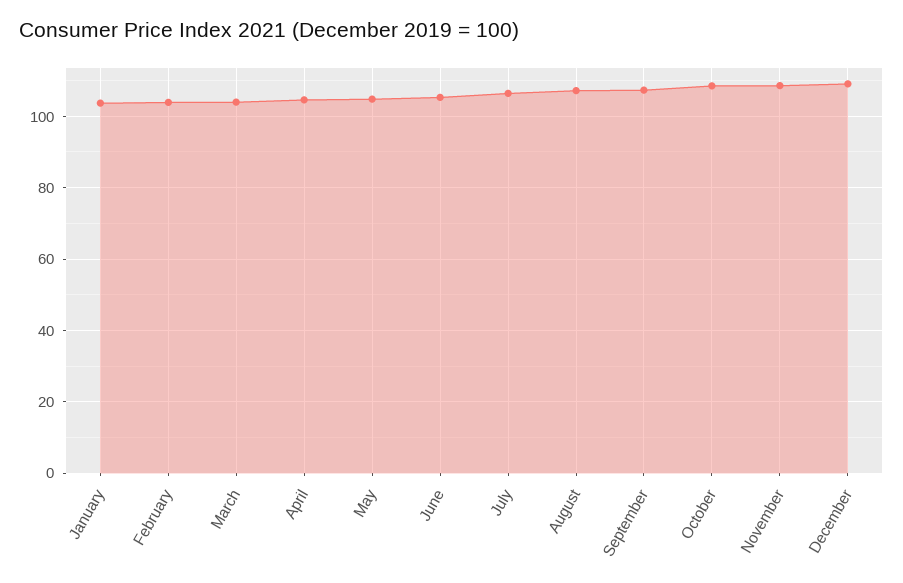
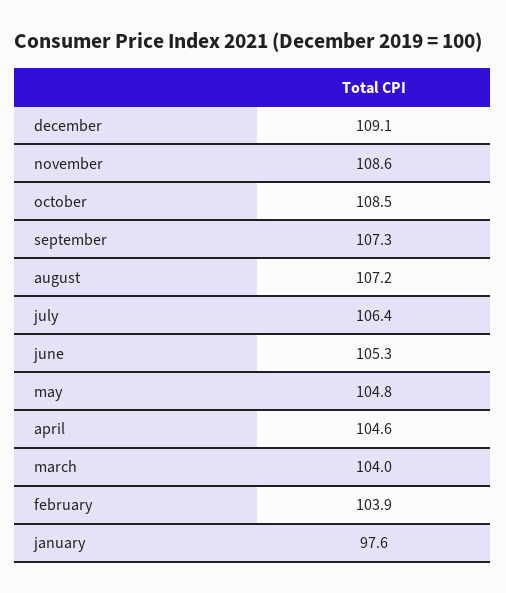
  {
-   "January": 104,
+   "January": 97.6,
    "February": 103.9,
    "March": 104,
    "April": 104.6,
    "May": 104.8,
    "June": 105.3,
    "July": 106.4,
    "August": 107.2,
    "September": 107.3,
    "October": 108.5,
    "November": 108.6,
    "December": 109.1
  }

